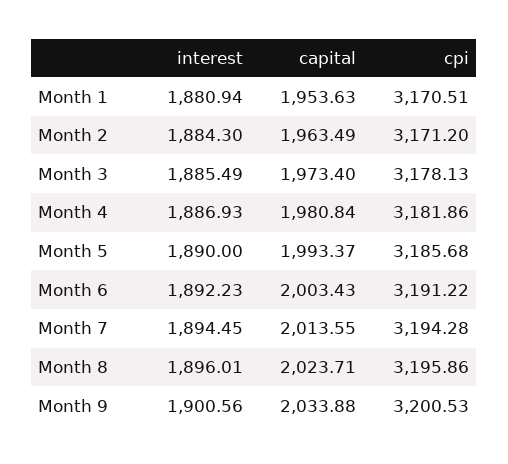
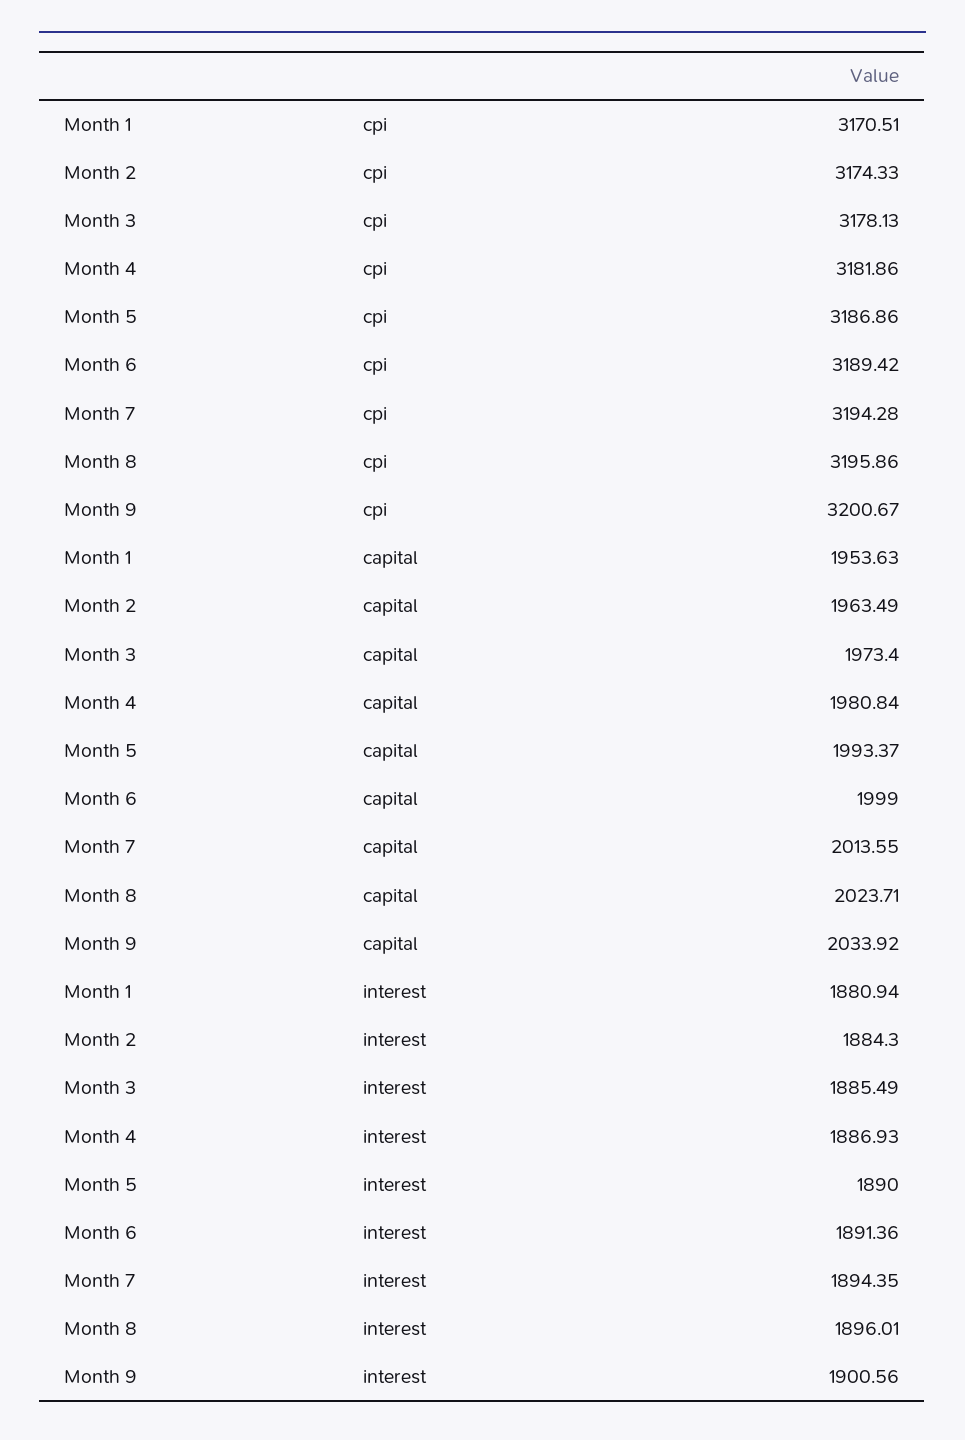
  {
    "interest": {
      "Month 1": 1880.94,
      "Month 2": 1884.3,
      "Month 3": 1885.49,
      "Month 4": 1886.93,
      "Month 5": 1890,
-     "Month 6": 1892.23,
+     "Month 6": 1891.36,
-     "Month 7": 1894.45,
+     "Month 7": 1894.35,
      "Month 8": 1896.01,
      "Month 9": 1900.56
    },
    "capital": {
      "Month 1": 1953.63,
      "Month 2": 1963.49,
      "Month 3": 1973.4,
      "Month 4": 1980.84,
      "Month 5": 1993.37,
-     "Month 6": 2003.43,
+     "Month 6": 1999,
      "Month 7": 2013.55,
      "Month 8": 2023.71,
-     "Month 9": 2033.88
+     "Month 9": 2033.92
    },
    "cpi": {
      "Month 1": 3170.51,
-     "Month 2": 3171.2,
+     "Month 2": 3174.33,
      "Month 3": 3178.13,
      "Month 4": 3181.86,
-     "Month 5": 3185.68,
+     "Month 5": 3186.86,
-     "Month 6": 3191.22,
+     "Month 6": 3189.42,
      "Month 7": 3194.28,
      "Month 8": 3195.86,
-     "Month 9": 3200.53
+     "Month 9": 3200.67
    }
  }

